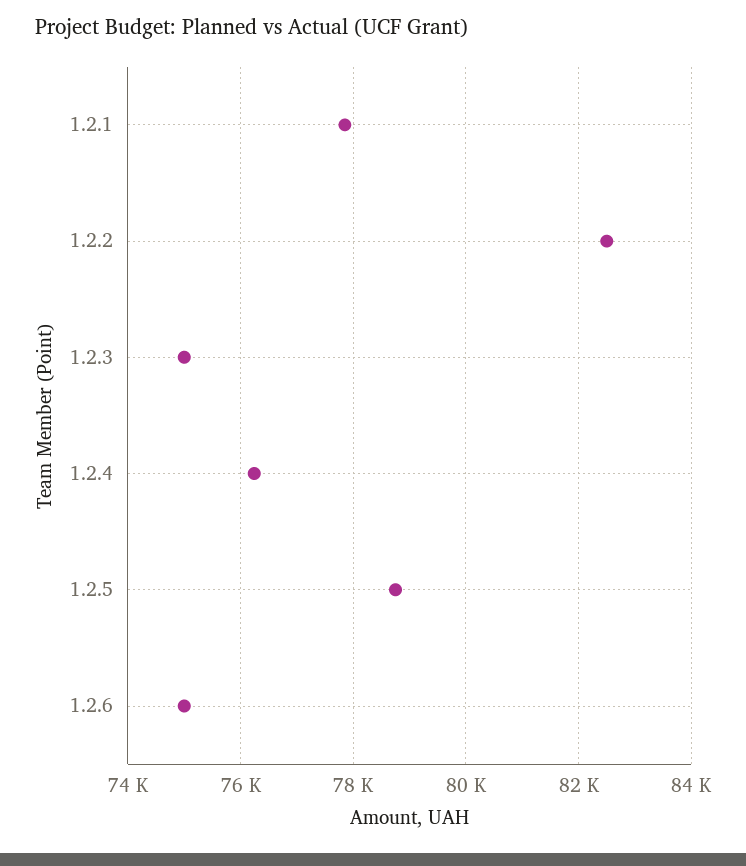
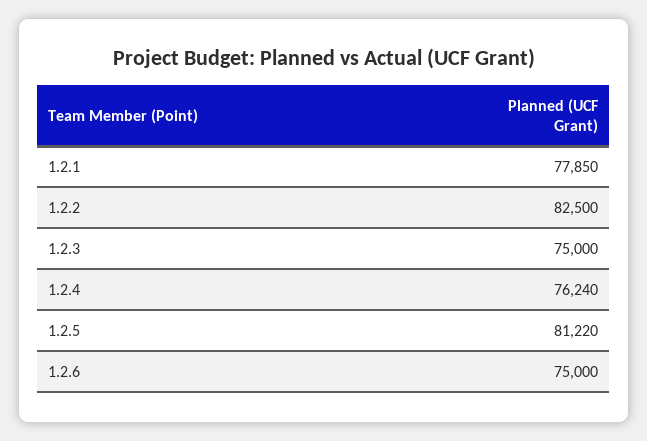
  {
    "1.2.1": 77850,
    "1.2.2": 82500,
    "1.2.3": 75000,
    "1.2.4": 76240,
-   "1.2.5": 78800,
+   "1.2.5": 81220,
    "1.2.6": 75000
  }

